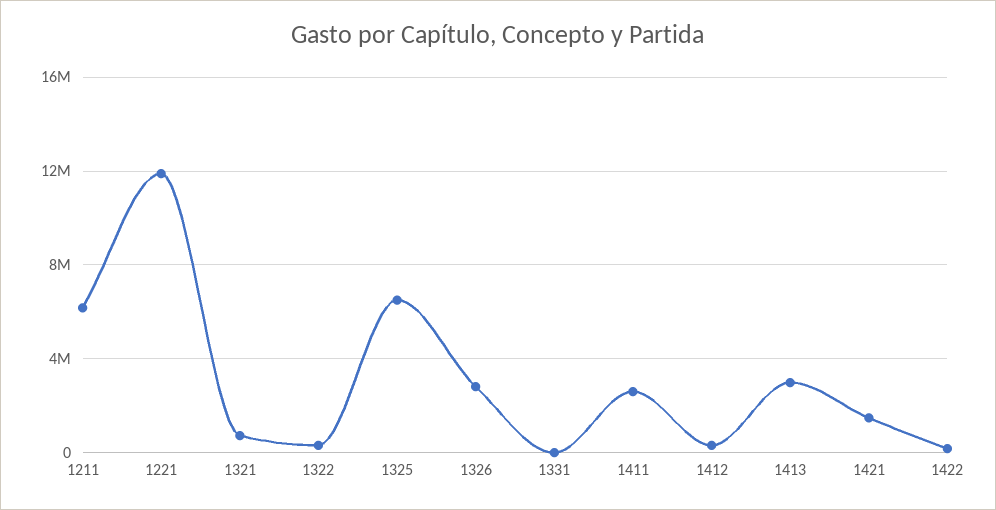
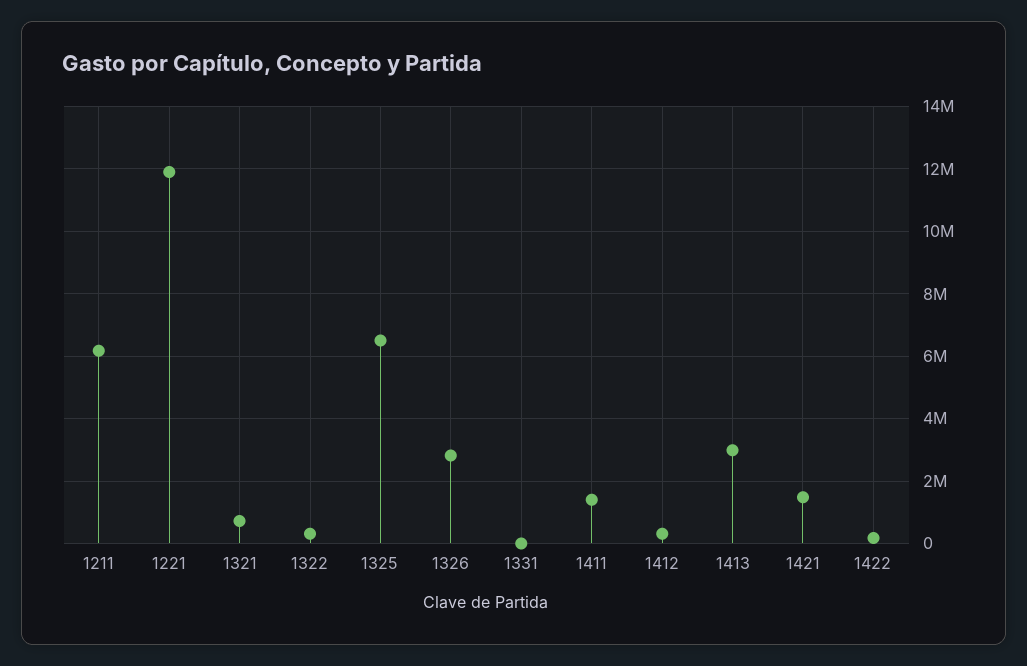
  {
    "1211": 6200000,
    "1221": 11800000,
    "1321": 800000,
    "1322": 400000,
    "1325": 6600000,
    "1326": 2800000,
    "1331": 0,
-   "1411": 2500000,
+   "1411": 1400000,
    "1412": 400000,
    "1413": 3000000,
    "1421": 1400000,
    "1422": 200000
  }

